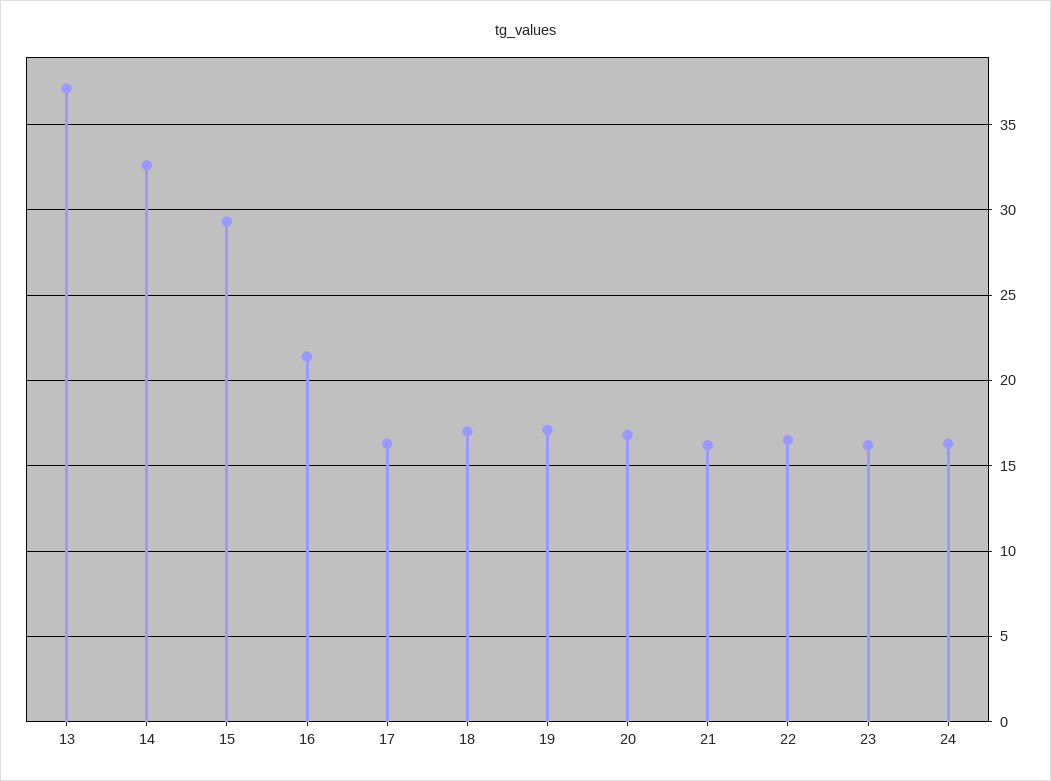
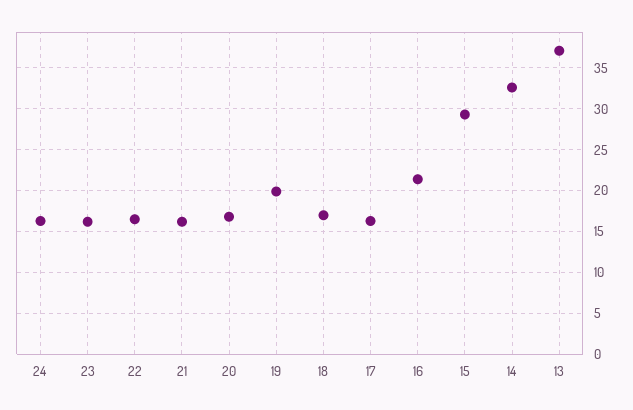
  {
    "13": 37,
    "14": 32.5,
    "15": 29.5,
    "16": 21.5,
    "17": 16.5,
    "18": 17,
-   "19": 17,
+   "19": 20,
    "20": 17,
    "21": 16,
    "22": 16.5,
    "23": 16,
    "24": 16.5
  }

